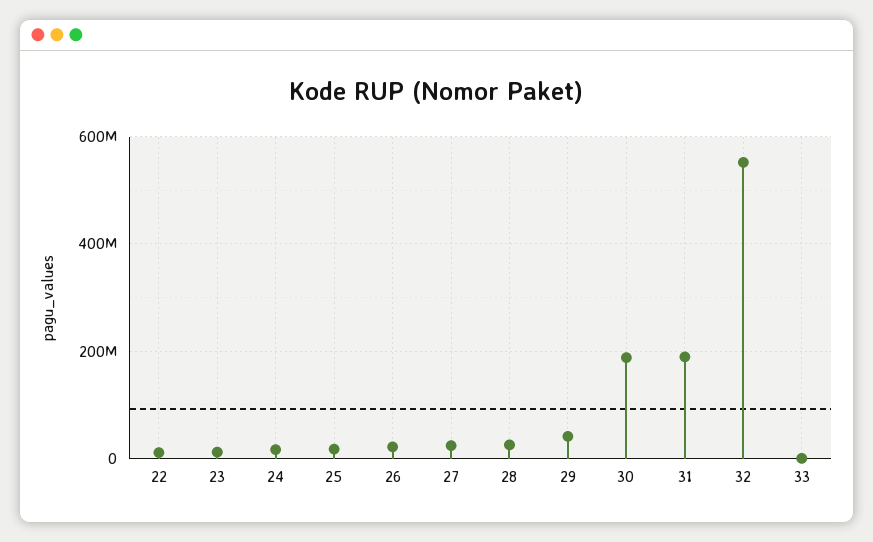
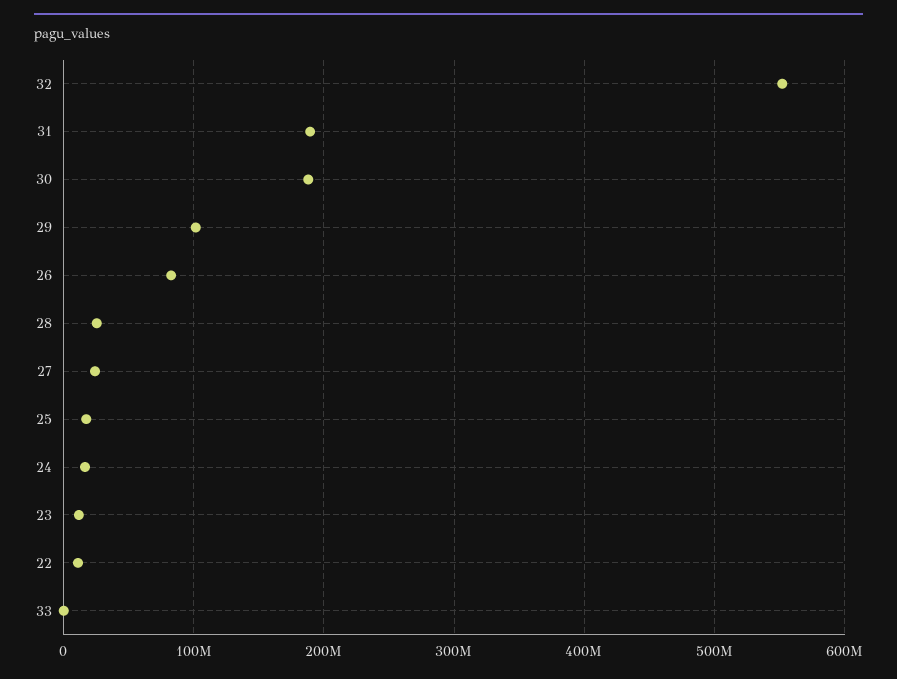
  {
    "22": 10000000,
    "23": 10000000,
    "24": 20000000,
    "25": 20000000,
-   "26": 20000000,
+   "26": 80000000,
    "27": 20000000,
    "28": 30000000,
-   "29": 40000000,
+   "29": 100000000,
    "30": 190000000,
    "31": 190000000,
    "32": 550000000,
    "33": 0
  }

